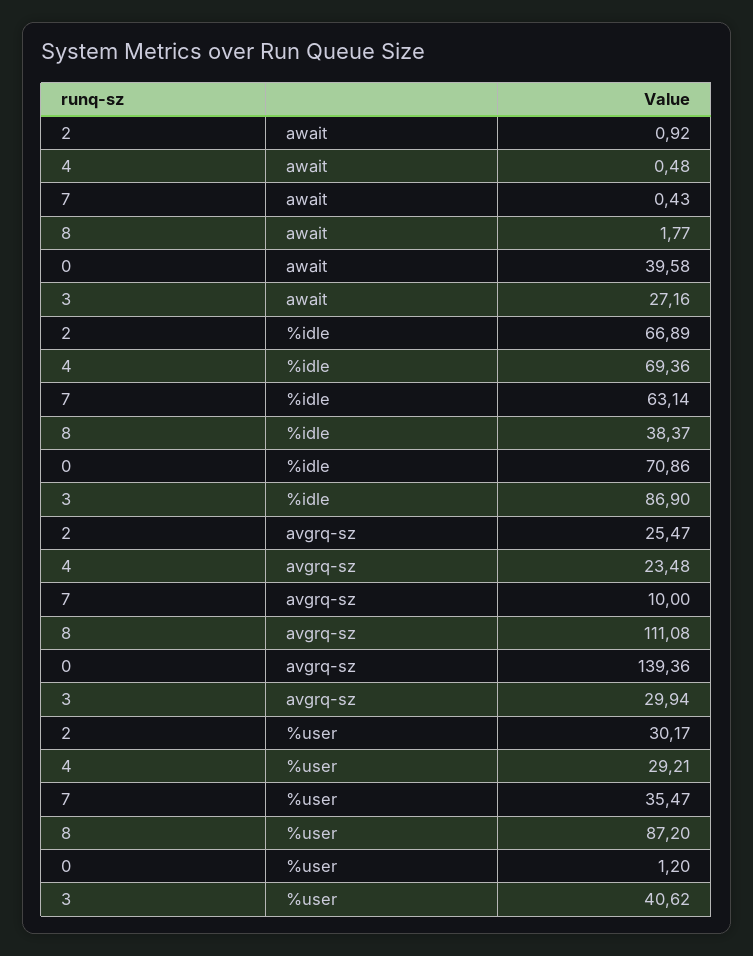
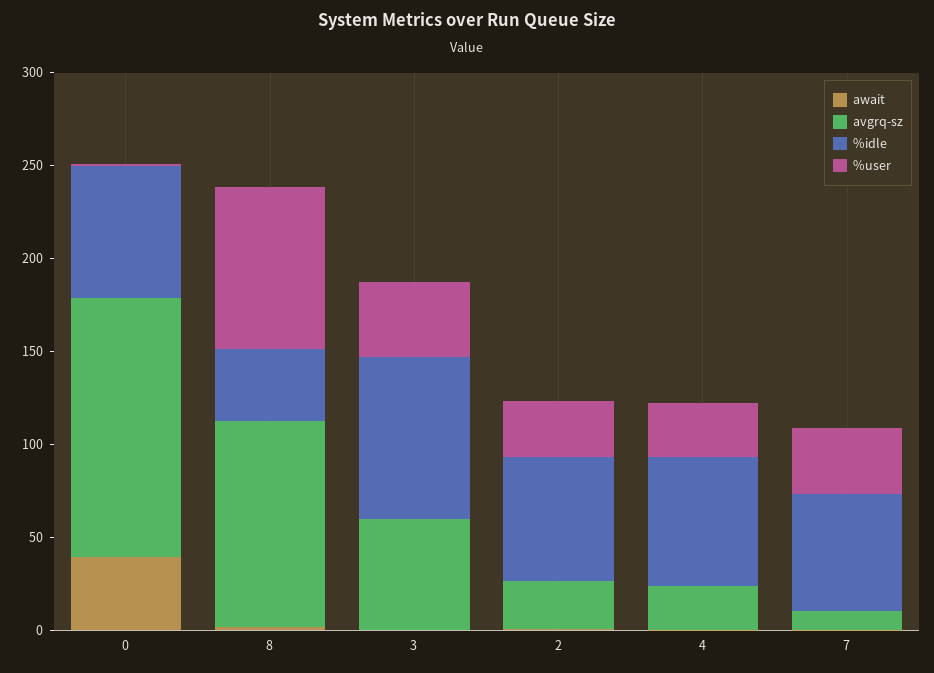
  {
    "await": {
      "2": 0.92,
      "4": 0.48,
      "7": 0.43,
      "8": 1.77,
      "0": 39.58,
-     "3": 27.16
+     "3": 0
    },
    "%idle": {
      "2": 66.89,
      "4": 69.36,
      "7": 63.14,
      "8": 38.37,
      "0": 70.86,
      "3": 86.9
    },
    "avgrq-sz": {
      "2": 25.47,
      "4": 23.48,
      "7": 10,
      "8": 111.08,
      "0": 139.36,
-     "3": 29.94
+     "3": 60
    },
    "%user": {
      "2": 30.17,
      "4": 29.21,
      "7": 35.47,
      "8": 87.2,
      "0": 1.2,
      "3": 40.62
    }
  }

